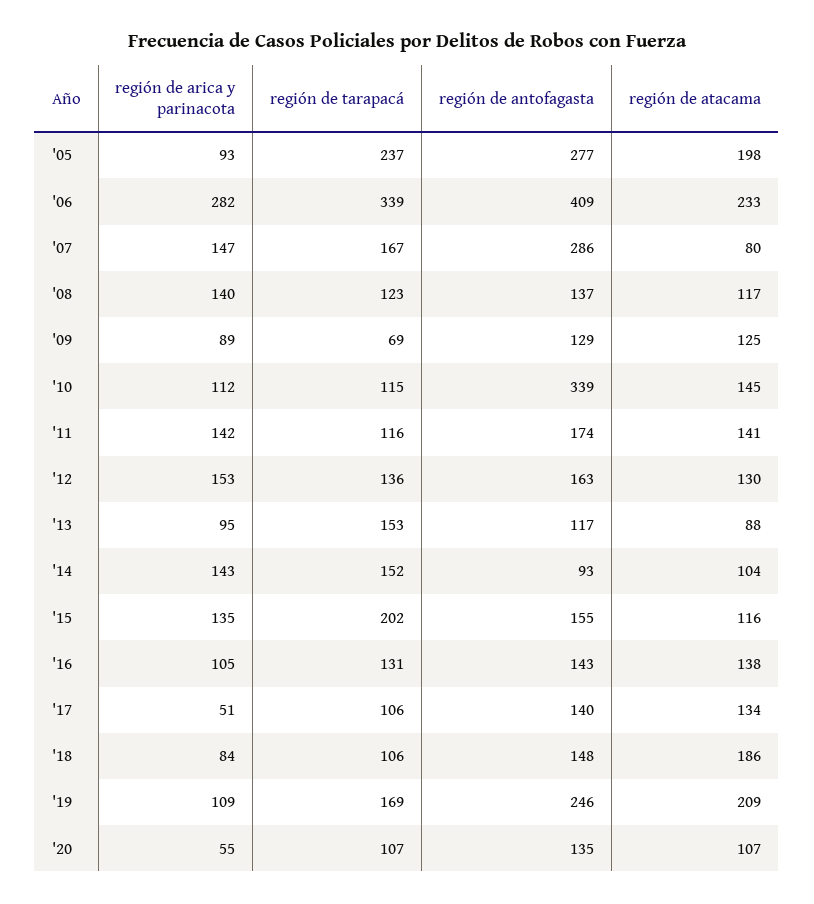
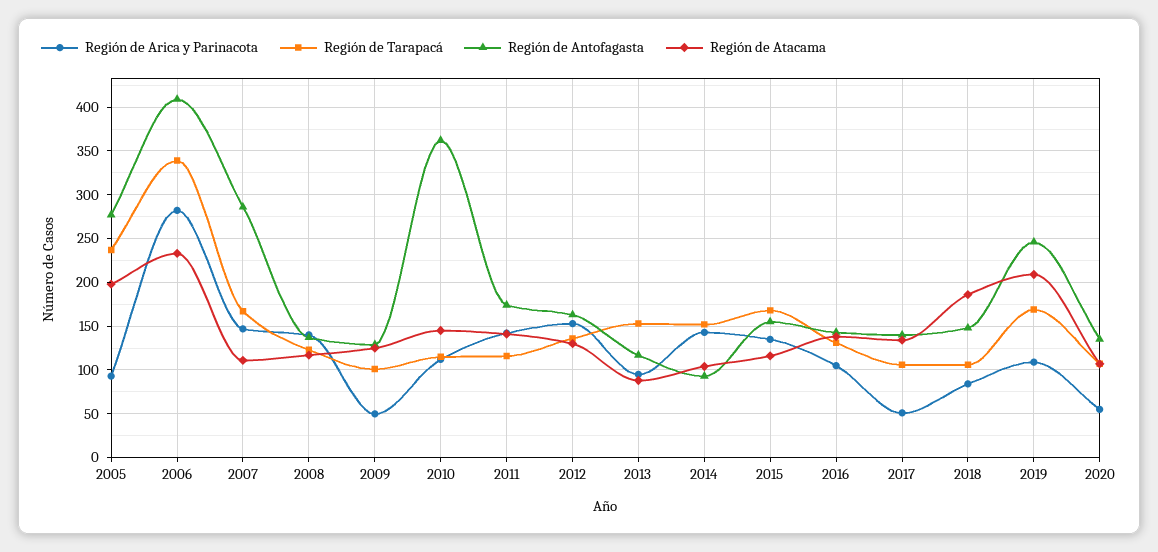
  {
    "región de arica y parinacota": {
      "'05": 93,
      "'06": 282,
      "'07": 147,
      "'08": 140,
-     "'09": 89,
+     "'09": 50,
      "'10": 112,
      "'11": 142,
      "'12": 153,
      "'13": 95,
      "'14": 143,
      "'15": 135,
      "'16": 105,
      "'17": 51,
      "'18": 84,
      "'19": 109,
      "'20": 55
    },
    "región de tarapacá": {
      "'05": 237,
      "'06": 339,
      "'07": 167,
      "'08": 123,
-     "'09": 69,
+     "'09": 100,
      "'10": 115,
      "'11": 116,
      "'12": 136,
      "'13": 153,
      "'14": 152,
-     "'15": 202,
+     "'15": 170,
      "'16": 131,
      "'17": 106,
      "'18": 106,
      "'19": 169,
      "'20": 107
    },
    "región de antofagasta": {
      "'05": 277,
      "'06": 409,
      "'07": 286,
      "'08": 137,
      "'09": 129,
-     "'10": 339,
+     "'10": 360,
      "'11": 174,
      "'12": 163,
      "'13": 117,
      "'14": 93,
      "'15": 155,
      "'16": 143,
      "'17": 140,
      "'18": 148,
      "'19": 246,
      "'20": 135
    },
    "región de atacama": {
      "'05": 198,
      "'06": 233,
-     "'07": 80,
+     "'07": 110,
      "'08": 117,
      "'09": 125,
      "'10": 145,
      "'11": 141,
      "'12": 130,
      "'13": 88,
      "'14": 104,
      "'15": 116,
      "'16": 138,
      "'17": 134,
      "'18": 186,
      "'19": 209,
      "'20": 107
    }
  }

